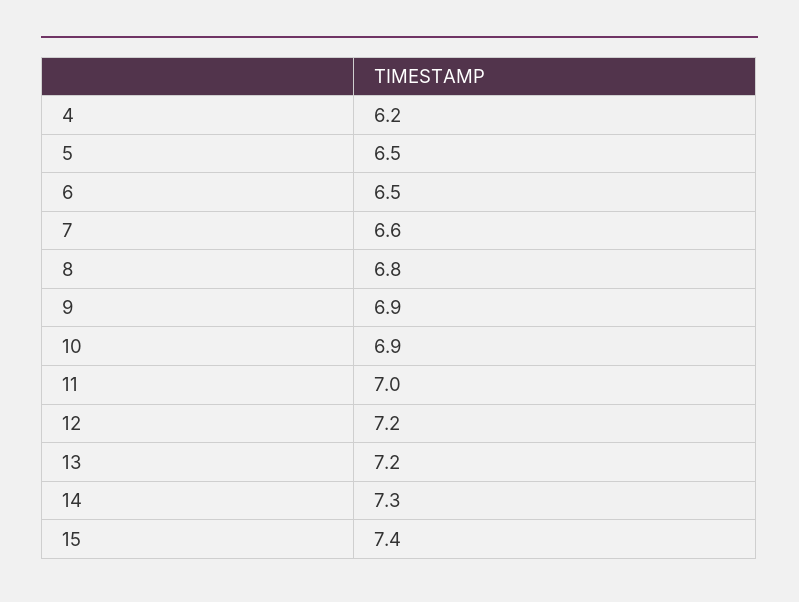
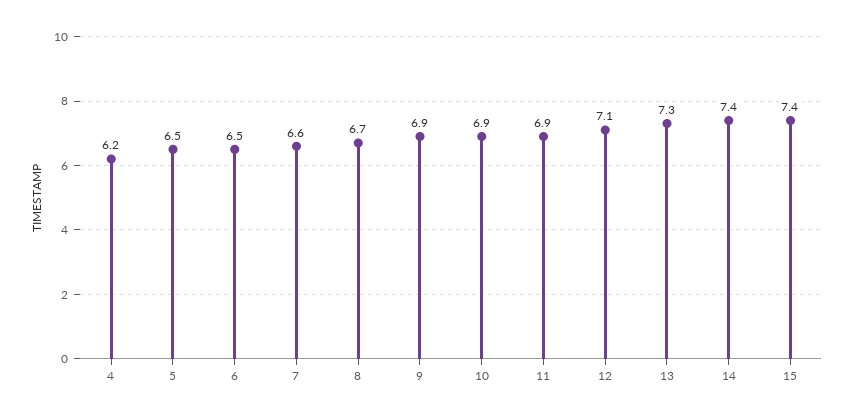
  {
    "4": 6.2,
    "5": 6.5,
    "6": 6.5,
    "7": 6.6,
-   "8": 6.8,
+   "8": 6.7,
    "9": 6.9,
    "10": 6.9,
-   "11": 7,
+   "11": 6.9,
-   "12": 7.2,
+   "12": 7.1,
-   "13": 7.2,
+   "13": 7.3,
-   "14": 7.3,
+   "14": 7.4,
    "15": 7.4
  }

